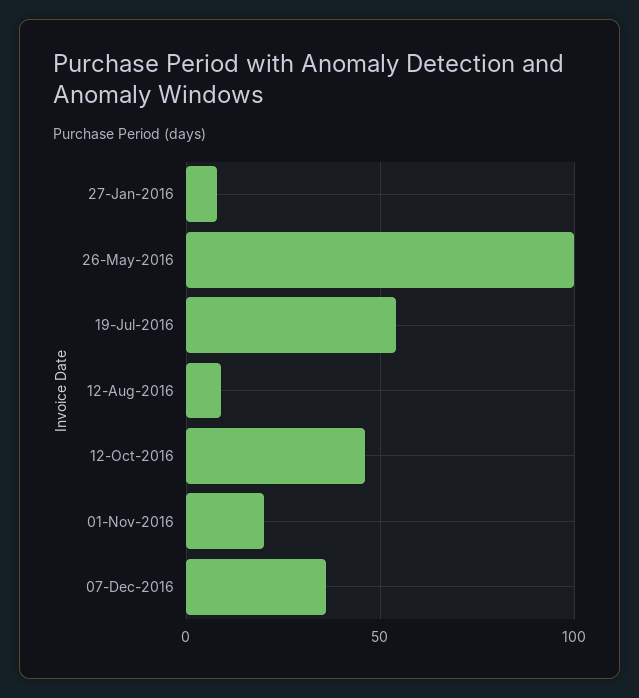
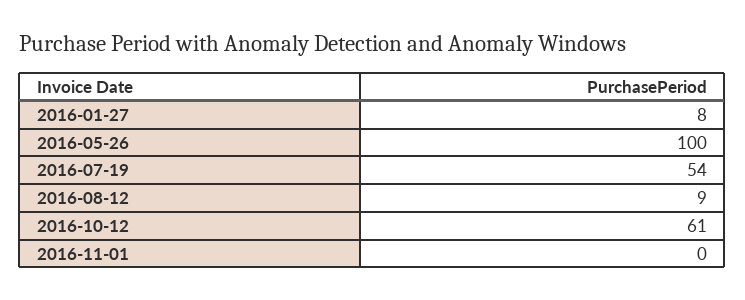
  {
    "27-Jan-2016": 8,
    "26-May-2016": 100,
    "19-Jul-2016": 54,
    "12-Aug-2016": 9,
-   "12-Oct-2016": 45,
+   "12-Oct-2016": 61,
-   "01-Nov-2016": 20,
+   "01-Nov-2016": 0
-   "07-Dec-2016": 35
  }

